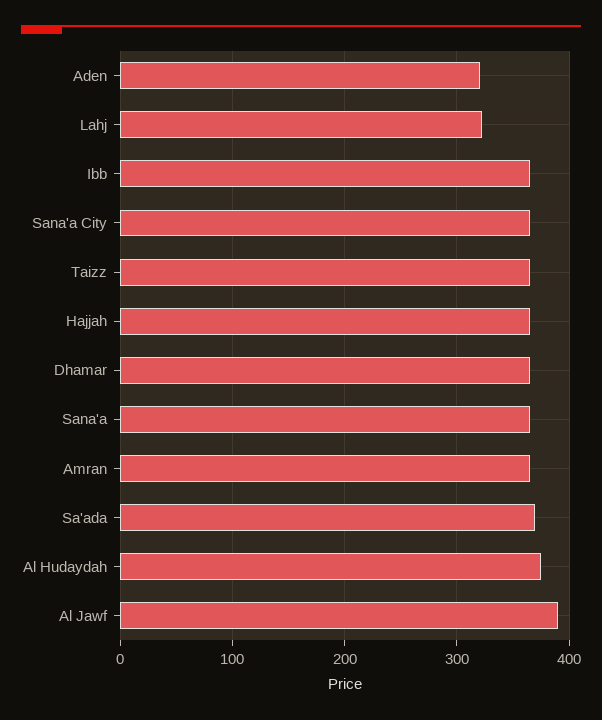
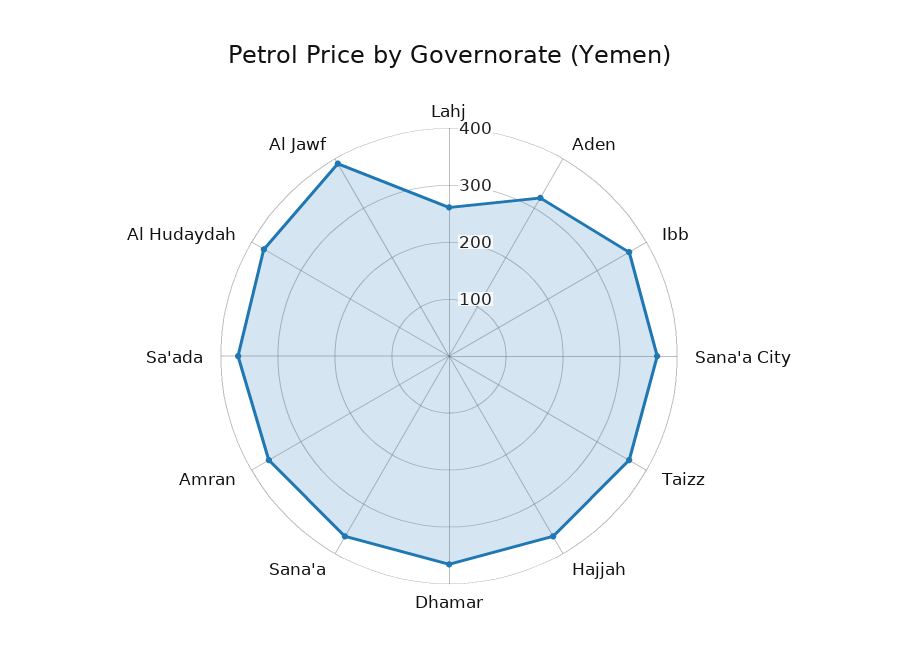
  {
    "Aden": 320,
-   "Lahj": 320,
+   "Lahj": 260,
    "Ibb": 370,
    "Sana'a City": 370,
    "Taizz": 370,
    "Hajjah": 370,
    "Dhamar": 370,
    "Sana'a": 370,
    "Amran": 370,
    "Sa'ada": 370,
    "Al Hudaydah": 380,
    "Al Jawf": 390
  }

